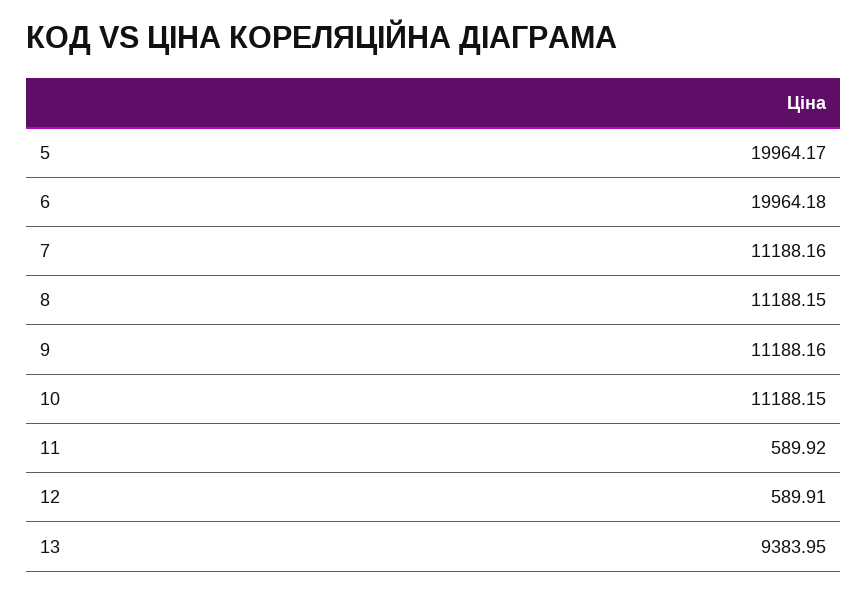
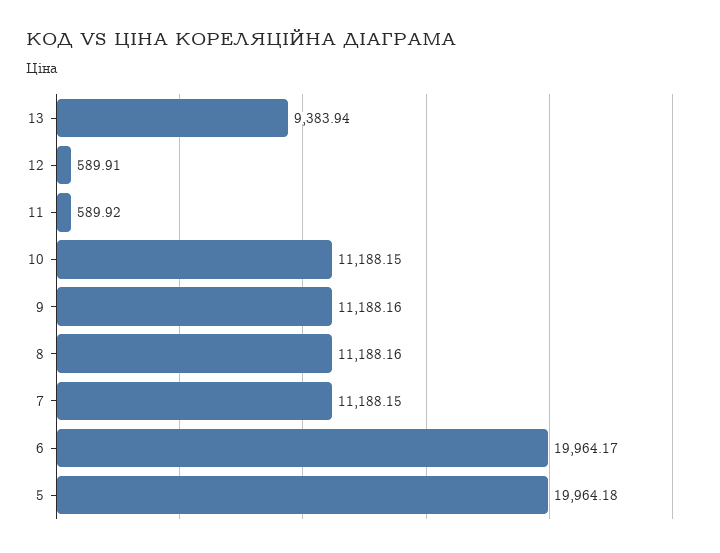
  {
-   "5": 19964.17,
+   "5": 19964.18,
-   "6": 19964.18,
+   "6": 19964.17,
-   "7": 11188.16,
+   "7": 11188.15,
-   "8": 11188.15,
+   "8": 11188.16,
    "9": 11188.16,
    "10": 11188.15,
    "11": 589.92,
    "12": 589.91,
-   "13": 9383.95
+   "13": 9383.94
  }

